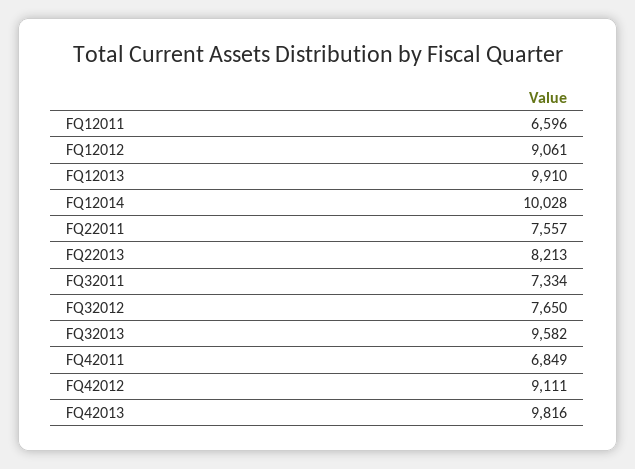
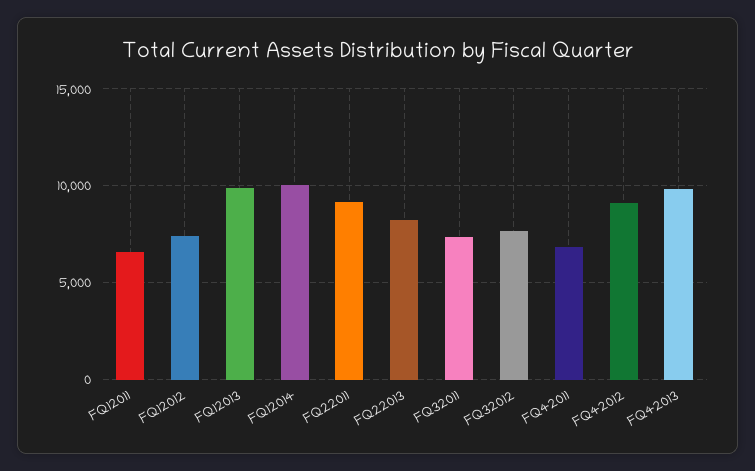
  {
    "FQ12011": 6596,
-   "FQ12012": 9061,
+   "FQ12012": 7500,
    "FQ12013": 9910,
    "FQ12014": 10028,
-   "FQ22011": 7557,
+   "FQ22011": 9000,
    "FQ22013": 8213,
    "FQ32011": 7334,
    "FQ32012": 7650,
-   "FQ32013": 9582,
    "FQ42011": 6849,
    "FQ42012": 9111,
    "FQ42013": 9816
  }

